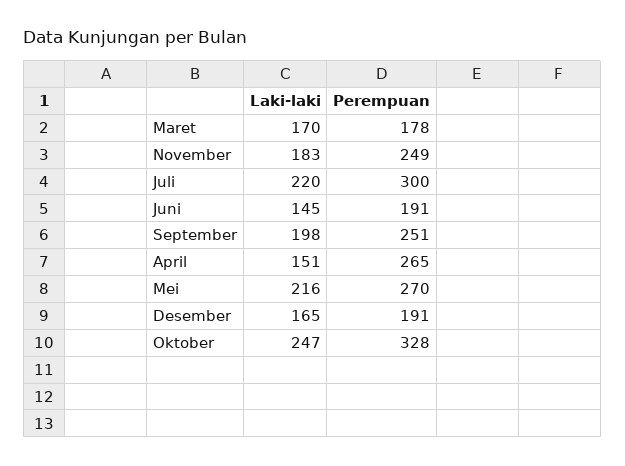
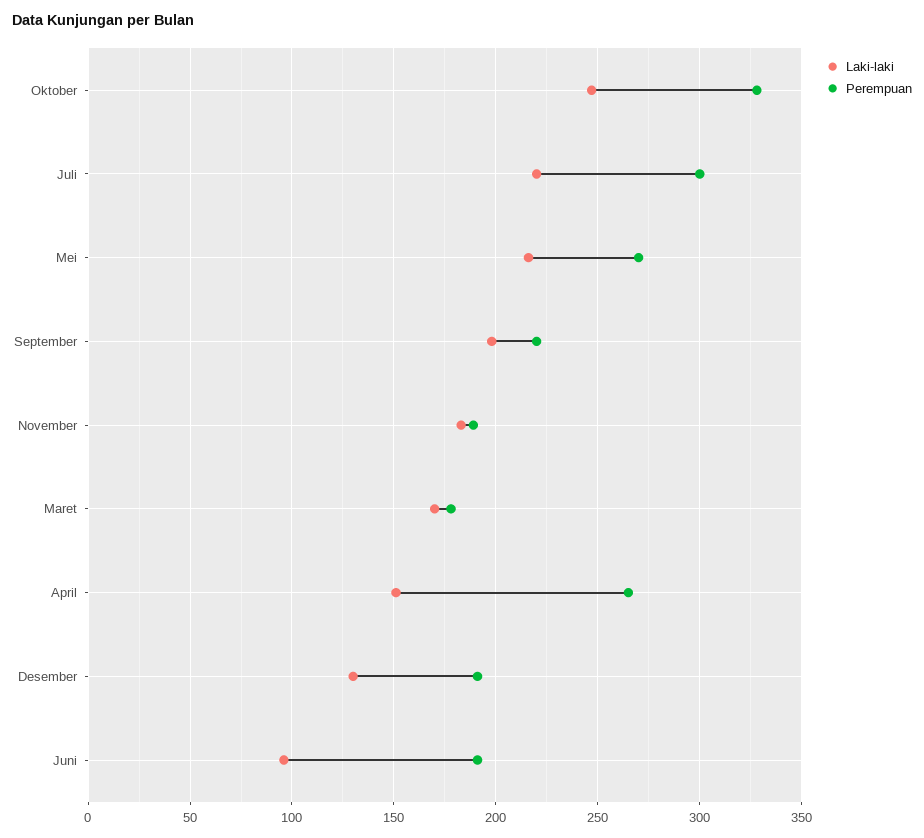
  {
    "Laki-laki": {
      "Maret": 170,
      "November": 183,
      "Juli": 220,
-     "Juni": 145,
+     "Juni": 95,
      "September": 198,
      "April": 151,
      "Mei": 216,
-     "Desember": 165,
+     "Desember": 130,
      "Oktober": 247
    },
    "Perempuan": {
      "Maret": 178,
-     "November": 249,
+     "November": 190,
      "Juli": 300,
      "Juni": 191,
-     "September": 251,
+     "September": 220,
      "April": 265,
      "Mei": 270,
      "Desember": 191,
      "Oktober": 328
    }
  }

